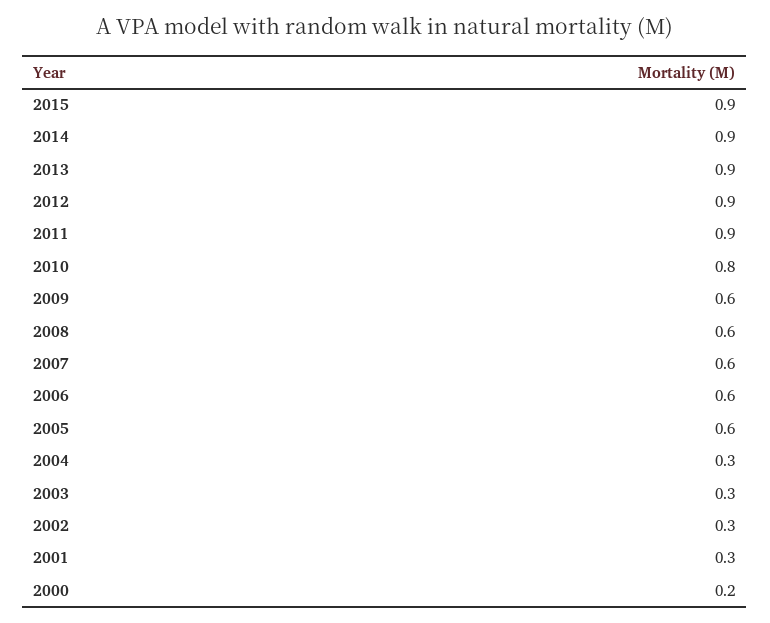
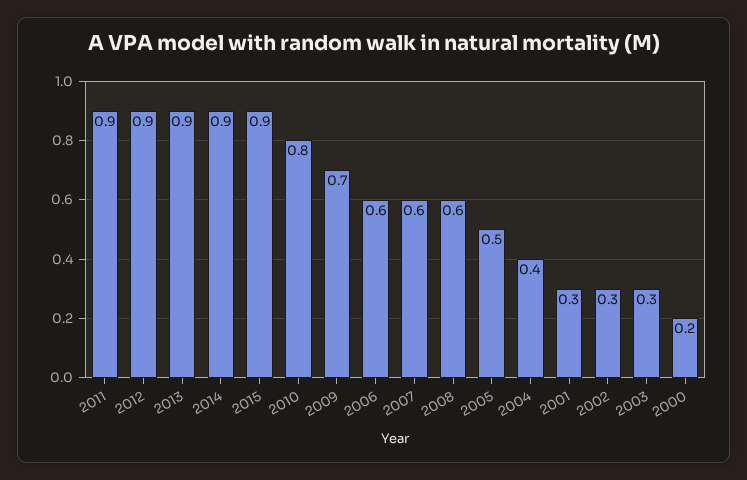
  {
    "2015": 0.9,
    "2014": 0.9,
    "2013": 0.9,
    "2012": 0.9,
    "2011": 0.9,
    "2010": 0.8,
-   "2009": 0.6,
+   "2009": 0.7,
    "2008": 0.6,
    "2007": 0.6,
    "2006": 0.6,
-   "2005": 0.6,
+   "2005": 0.5,
-   "2004": 0.3,
+   "2004": 0.4,
    "2003": 0.3,
    "2002": 0.3,
    "2001": 0.3,
    "2000": 0.2
  }

